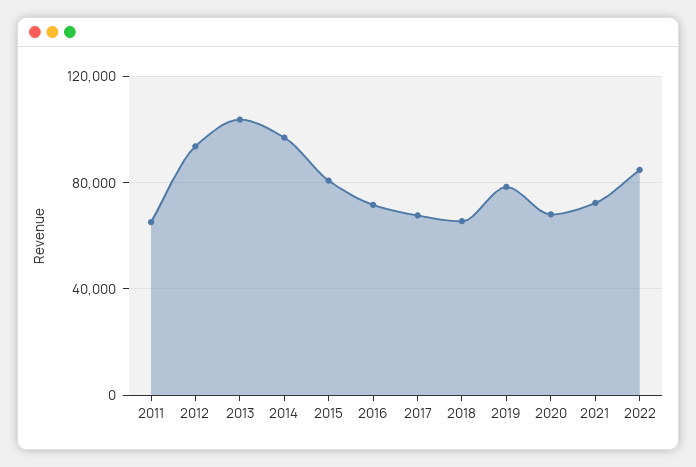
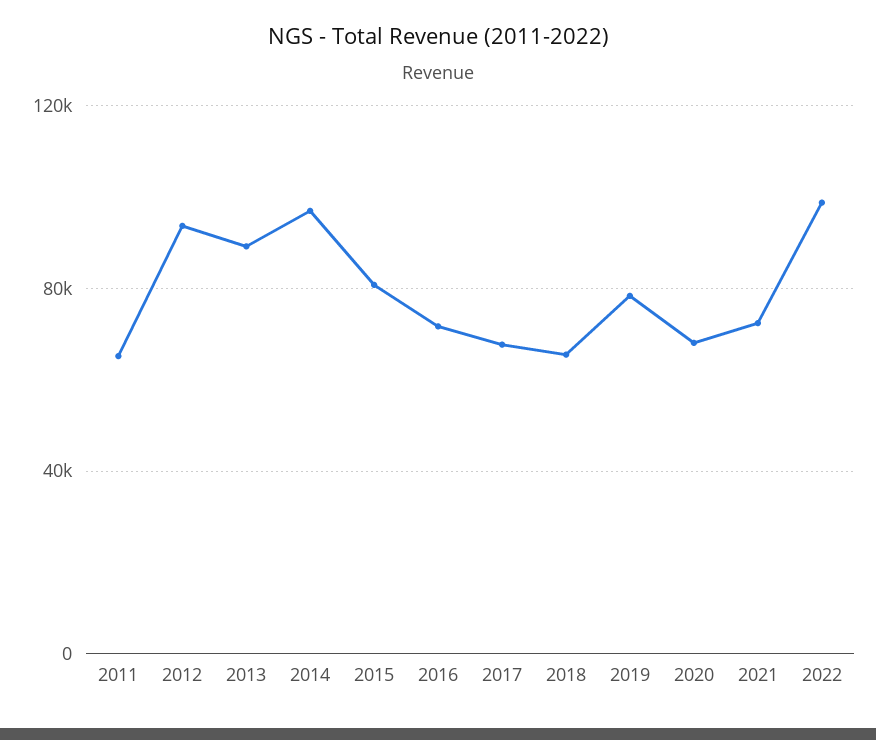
  {
    "2011": 65000,
    "2012": 95000,
-   "2013": 105000,
+   "2013": 90000,
    "2014": 95000,
    "2015": 80000,
    "2016": 70000,
    "2017": 70000,
    "2018": 65000,
    "2019": 80000,
    "2020": 70000,
    "2021": 70000,
-   "2022": 85000
+   "2022": 100000
  }

